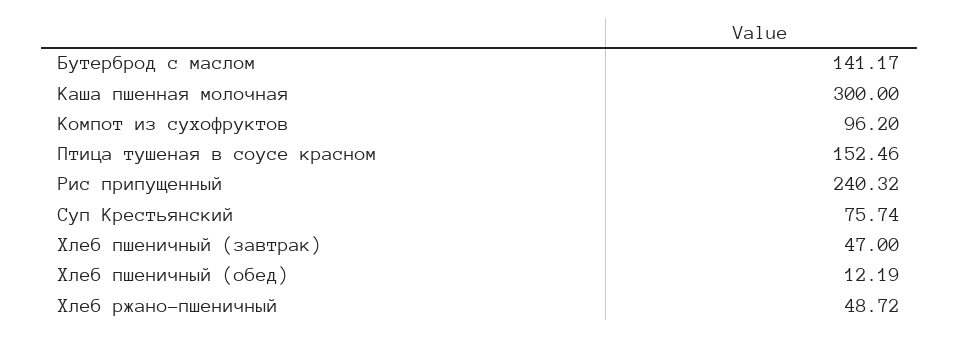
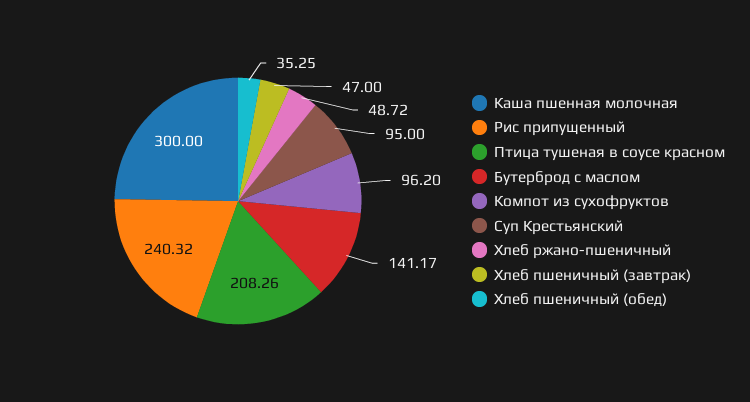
  {
    "Бутерброд с маслом": 141.17,
    "Каша пшенная молочная": 300,
    "Компот из сухофруктов": 96.2,
-   "Птица тушеная в соусе красном": 152.46,
+   "Птица тушеная в соусе красном": 208.26,
    "Рис припущенный": 240.32,
-   "Суп Крестьянский": 75.74,
+   "Суп Крестьянский": 95,
    "Хлеб пшеничный (завтрак)": 47,
-   "Хлеб пшеничный (обед)": 12.19,
+   "Хлеб пшеничный (обед)": 35.25,
    "Хлеб ржано-пшеничный": 48.72
  }

